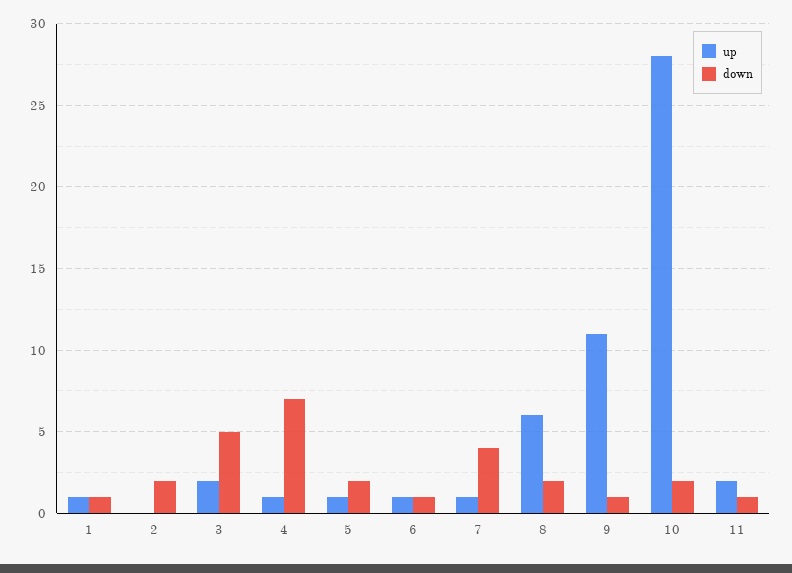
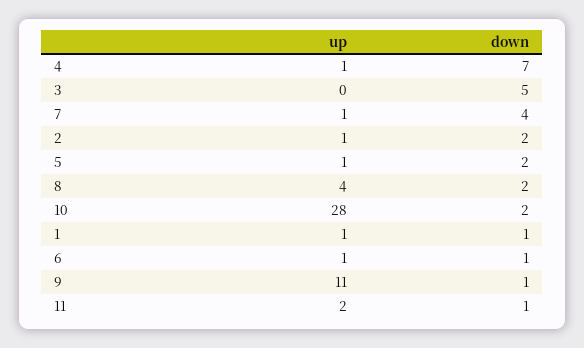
  {
    "up": {
      "1": 1,
-     "2": 0,
+     "2": 1,
-     "3": 2,
+     "3": 0,
      "4": 1,
      "5": 1,
      "6": 1,
      "7": 1,
-     "8": 6,
+     "8": 4,
      "9": 11,
      "10": 28,
      "11": 2
    },
    "down": {
      "1": 1,
      "2": 2,
      "3": 5,
      "4": 7,
      "5": 2,
      "6": 1,
      "7": 4,
      "8": 2,
      "9": 1,
      "10": 2,
      "11": 1
    }
  }

